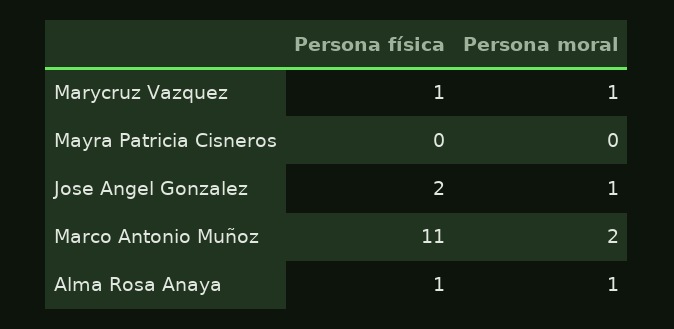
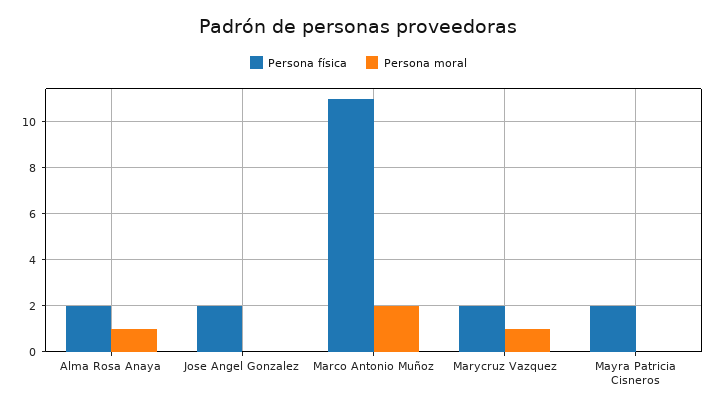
  {
    "Persona física": {
-     "Marycruz Vazquez": 1,
+     "Marycruz Vazquez": 2,
-     "Mayra Patricia Cisneros": 0,
+     "Mayra Patricia Cisneros": 2,
      "Jose Angel Gonzalez": 2,
      "Marco Antonio Muñoz": 11,
-     "Alma Rosa Anaya": 1
+     "Alma Rosa Anaya": 2
    },
    "Persona moral": {
      "Marycruz Vazquez": 1,
      "Mayra Patricia Cisneros": 0,
-     "Jose Angel Gonzalez": 1,
+     "Jose Angel Gonzalez": 0,
      "Marco Antonio Muñoz": 2,
      "Alma Rosa Anaya": 1
    }
  }

